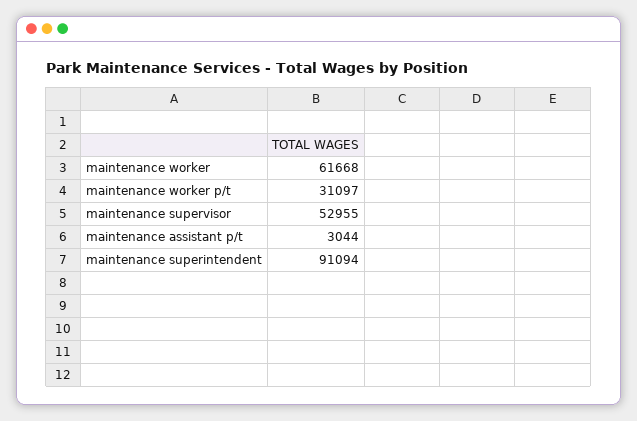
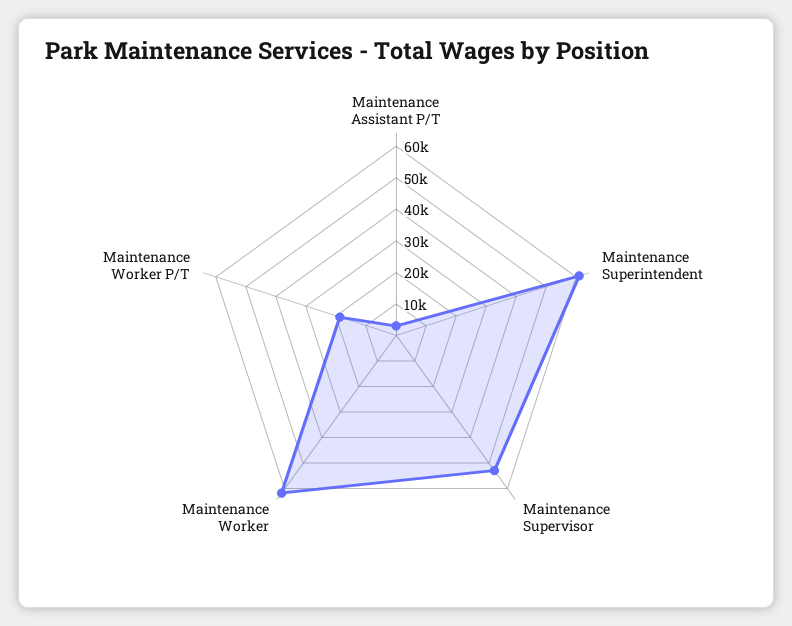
  {
    "maintenance worker": 61668,
-   "maintenance worker p/t": 31097,
+   "maintenance worker p/t": 20000,
    "maintenance supervisor": 52955,
    "maintenance assistant p/t": 3044,
-   "maintenance superintendent": 91094
+   "maintenance superintendent": 60000
  }

